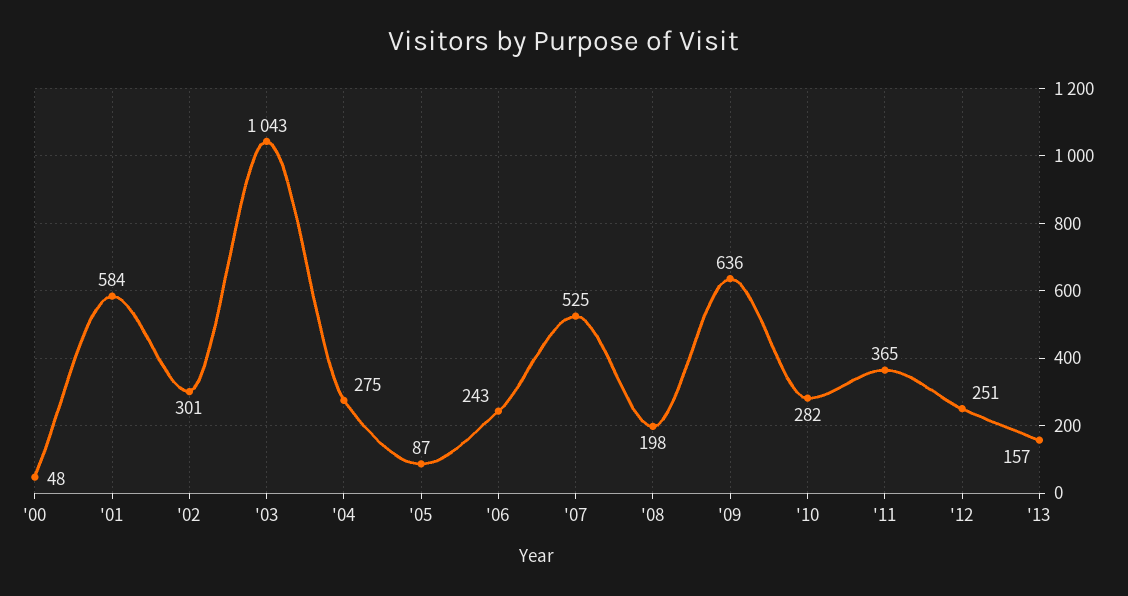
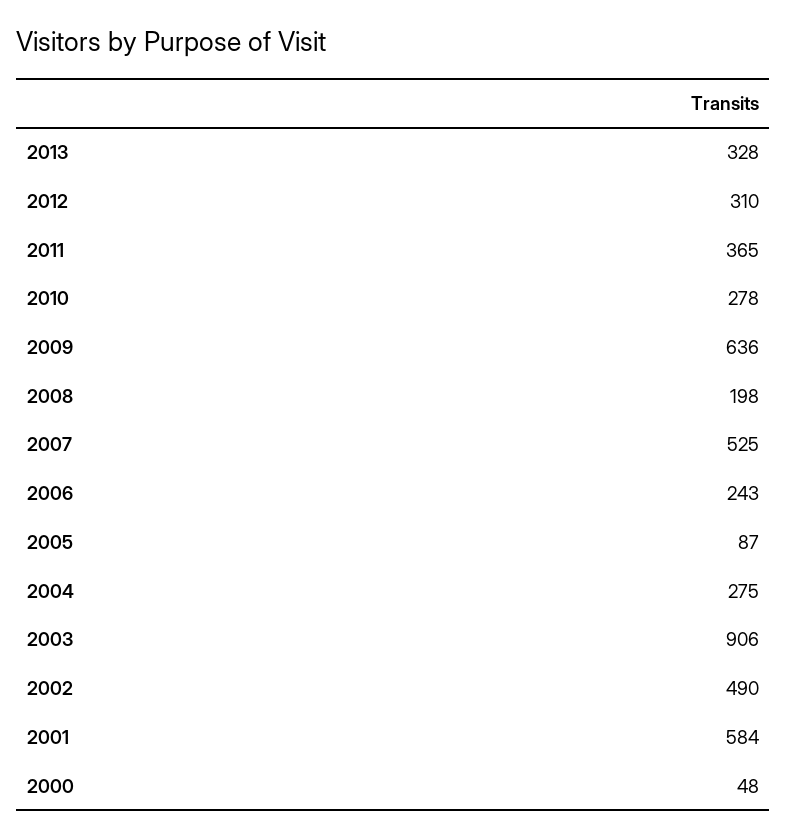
  {
    "'00": 48,
    "'01": 584,
-   "'02": 301,
+   "'02": 490,
-   "'03": 1043,
+   "'03": 906,
    "'04": 275,
    "'05": 87,
    "'06": 243,
    "'07": 525,
    "'08": 198,
    "'09": 636,
-   "'10": 282,
+   "'10": 278,
    "'11": 365,
-   "'12": 251,
+   "'12": 310,
-   "'13": 157
+   "'13": 328
  }

